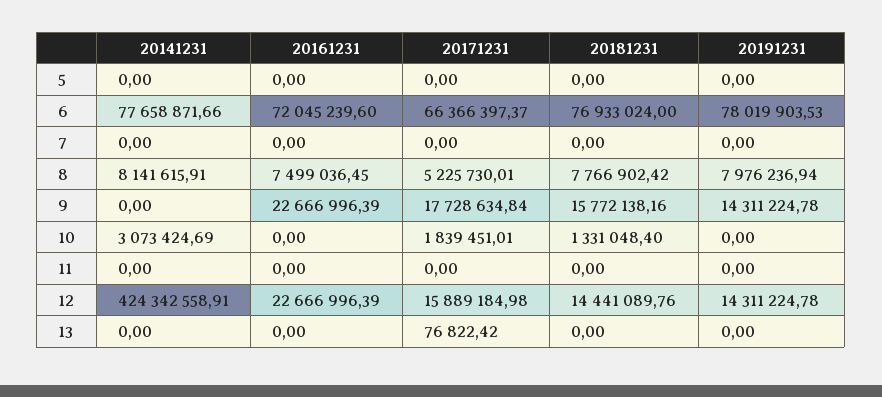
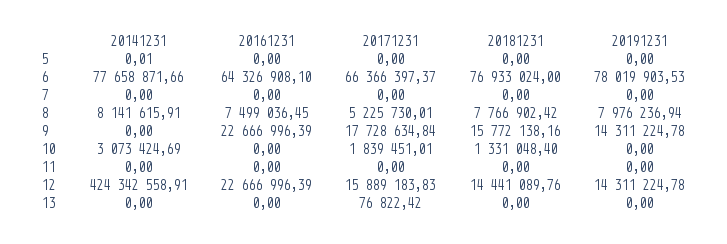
  {
    "20141231": {
-     "5": 0,
+     "5": 0.01,
      "6": 77658871.66,
      "7": 0,
      "8": 8141615.91,
      "9": 0,
      "10": 3073424.69,
      "11": 0,
      "12": 424342558.91,
      "13": 0
    },
    "20161231": {
      "5": 0,
-     "6": 72045239.6,
+     "6": 64326908.1,
      "7": 0,
      "8": 7499036.45,
      "9": 22666996.39,
      "10": 0,
      "11": 0,
      "12": 22666996.39,
      "13": 0
    },
    "20171231": {
      "5": 0,
      "6": 66366397.37,
      "7": 0,
      "8": 5225730.01,
      "9": 17728634.84,
      "10": 1839451.01,
      "11": 0,
-     "12": 15889184.98,
+     "12": 15889183.83,
      "13": 76822.42
    },
    "20181231": {
      "5": 0,
      "6": 76933024,
      "7": 0,
      "8": 7766902.42,
      "9": 15772138.16,
      "10": 1331048.4,
      "11": 0,
      "12": 14441089.76,
      "13": 0
    },
    "20191231": {
      "5": 0,
      "6": 78019903.53,
      "7": 0,
      "8": 7976236.94,
      "9": 14311224.78,
      "10": 0,
      "11": 0,
      "12": 14311224.78,
      "13": 0
    }
  }

